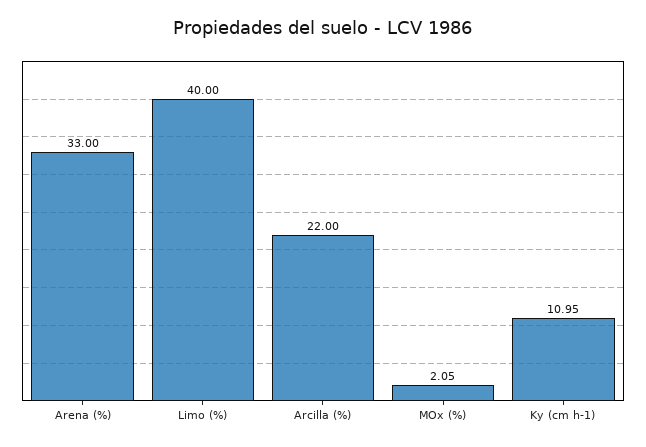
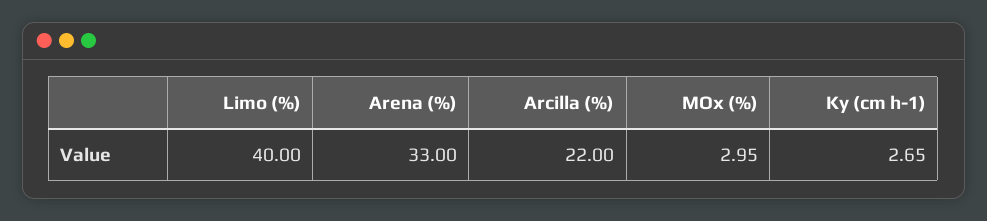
  {
    "Arena (%)": 33,
    "Limo (%)": 40,
    "Arcilla (%)": 22,
-   "MOx (%)": 2.05,
+   "MOx (%)": 2.95,
-   "Ky (cm h-1)": 10.95
+   "Ky (cm h-1)": 2.65
  }

